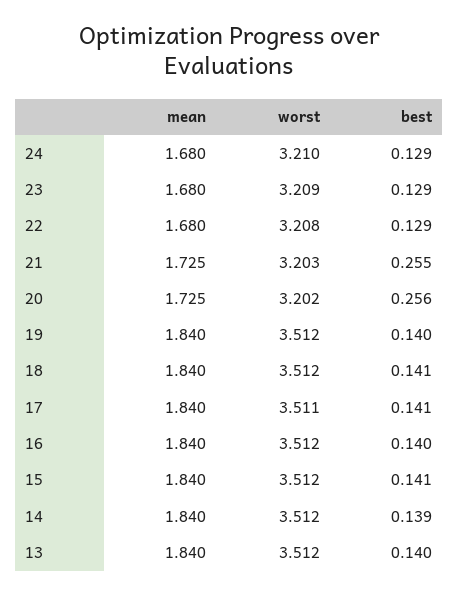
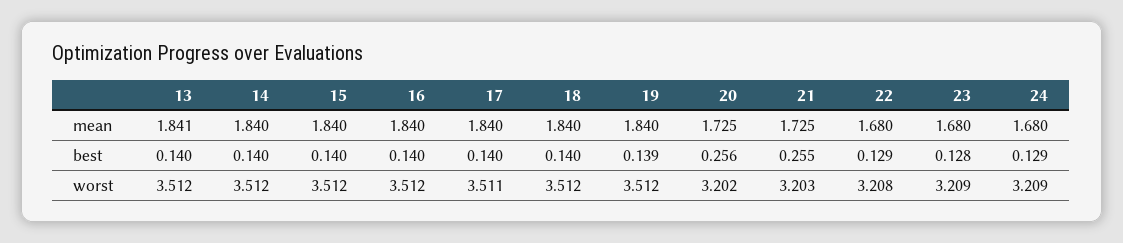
  {
    "mean": {
      "24": 1.68,
      "23": 1.68,
      "22": 1.68,
      "21": 1.725,
      "20": 1.725,
      "19": 1.84,
      "18": 1.84,
      "17": 1.84,
      "16": 1.84,
      "15": 1.84,
      "14": 1.84,
-     "13": 1.84
+     "13": 1.841
    },
    "worst": {
-     "24": 3.21,
+     "24": 3.209,
      "23": 3.209,
      "22": 3.208,
      "21": 3.203,
      "20": 3.202,
      "19": 3.512,
      "18": 3.512,
      "17": 3.511,
      "16": 3.512,
      "15": 3.512,
      "14": 3.512,
      "13": 3.512
    },
    "best": {
      "24": 0.129,
-     "23": 0.129,
+     "23": 0.128,
      "22": 0.129,
      "21": 0.255,
      "20": 0.256,
-     "19": 0.14,
+     "19": 0.139,
-     "18": 0.141,
+     "18": 0.14,
-     "17": 0.141,
+     "17": 0.14,
      "16": 0.14,
-     "15": 0.141,
+     "15": 0.14,
-     "14": 0.139,
+     "14": 0.14,
      "13": 0.14
    }
  }

